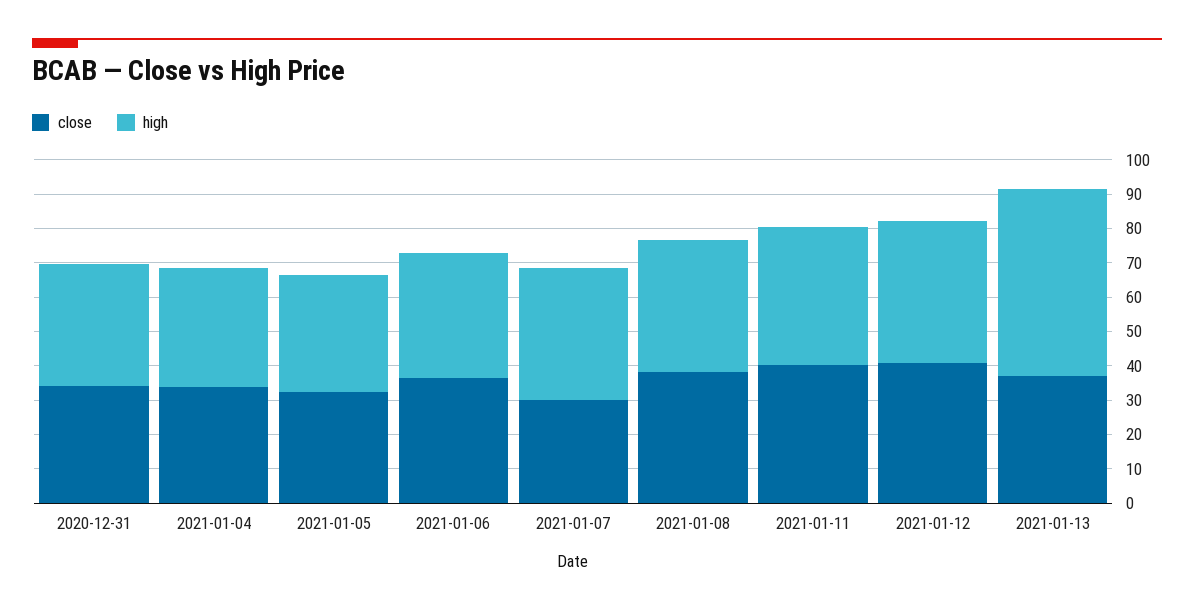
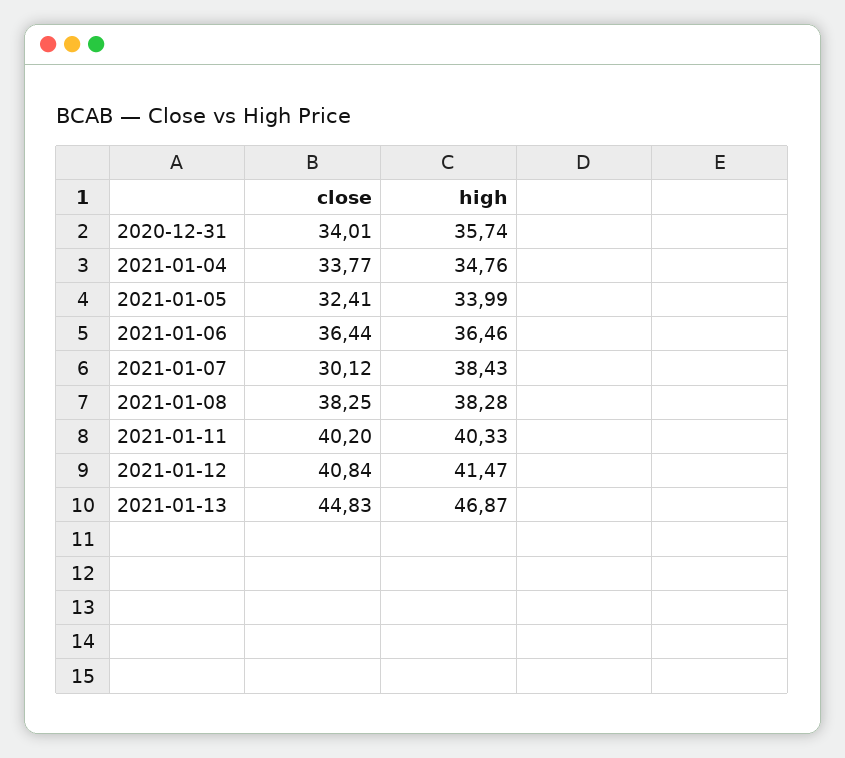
  {
    "close": {
      "2020-12-31": 34.01,
      "2021-01-04": 33.77,
      "2021-01-05": 32.41,
      "2021-01-06": 36.44,
      "2021-01-07": 30.12,
      "2021-01-08": 38.25,
      "2021-01-11": 40.2,
      "2021-01-12": 40.84,
-     "2021-01-13": 37.5
+     "2021-01-13": 44.83
    },
    "high": {
      "2020-12-31": 35.74,
      "2021-01-04": 34.76,
      "2021-01-05": 33.99,
      "2021-01-06": 36.46,
      "2021-01-07": 38.43,
      "2021-01-08": 38.28,
      "2021-01-11": 40.33,
      "2021-01-12": 41.47,
-     "2021-01-13": 55
+     "2021-01-13": 46.87
    }
  }

